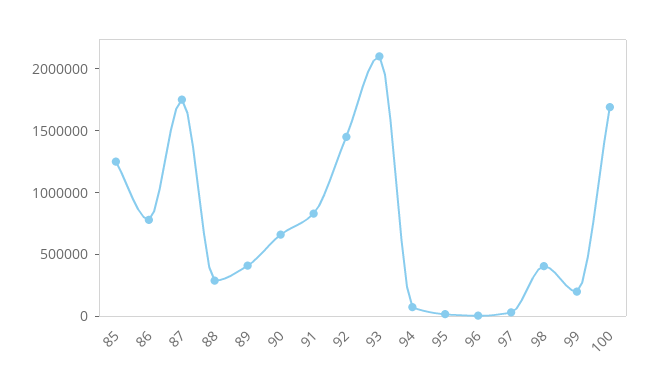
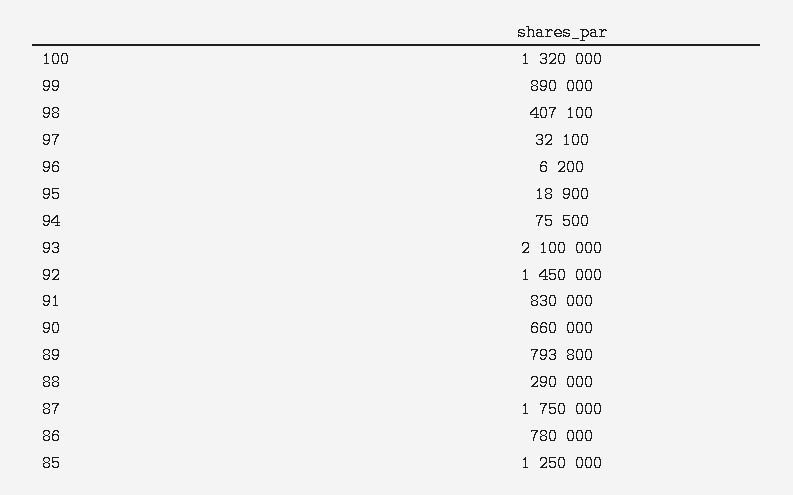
  {
    "85": 1250000,
    "86": 780000,
    "87": 1750000,
    "88": 290000,
-   "89": 400000,
+   "89": 793800,
    "90": 660000,
    "91": 830000,
    "92": 1450000,
    "93": 2100000,
    "94": 75500,
    "95": 18900,
    "96": 6200,
    "97": 32100,
    "98": 407100,
-   "99": 200000,
+   "99": 890000,
-   "100": 1700000
+   "100": 1320000
  }

